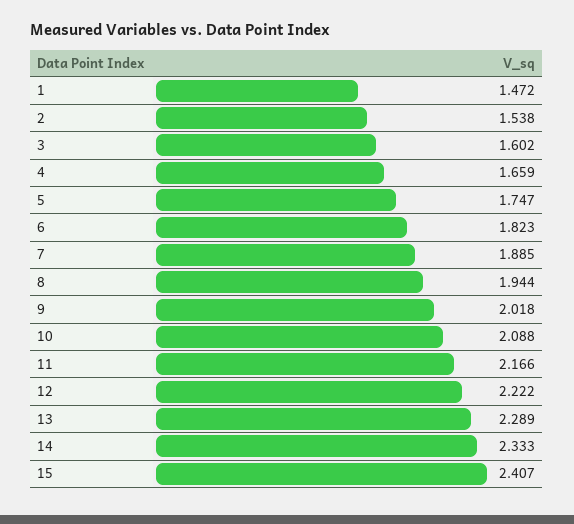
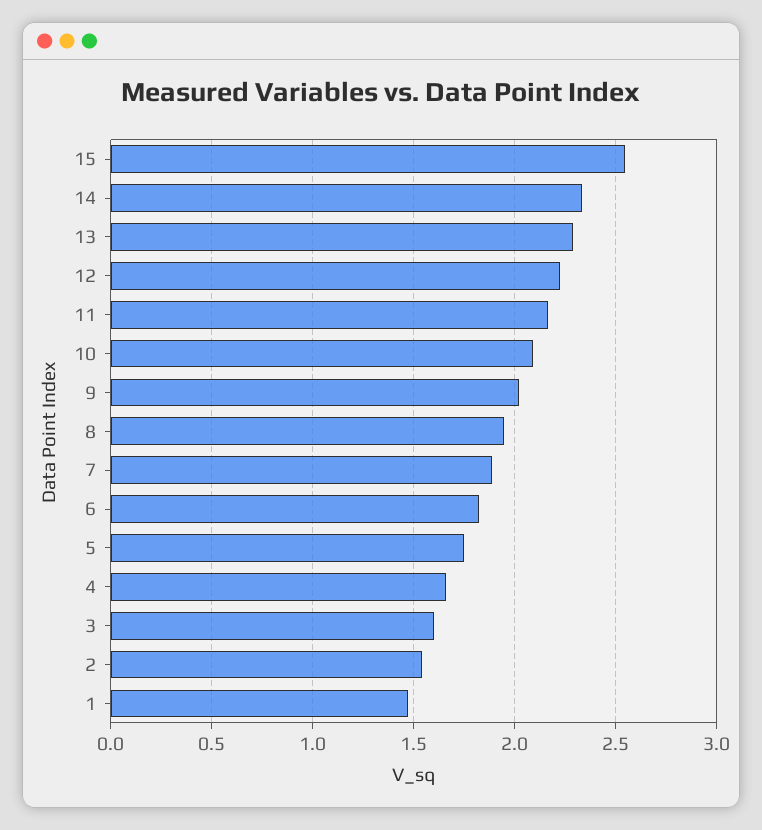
  {
    "1": 1.472,
    "2": 1.538,
    "3": 1.602,
    "4": 1.659,
    "5": 1.747,
    "6": 1.823,
    "7": 1.885,
    "8": 1.944,
    "9": 2.018,
    "10": 2.088,
    "11": 2.166,
    "12": 2.222,
    "13": 2.289,
    "14": 2.333,
-   "15": 2.407
+   "15": 2.55
  }

